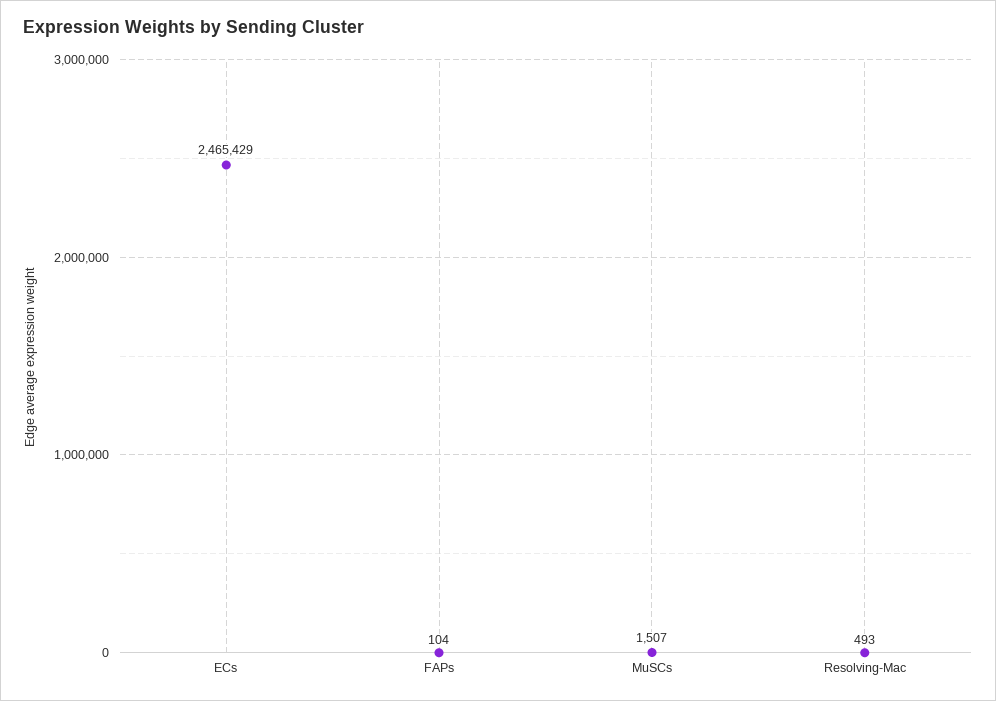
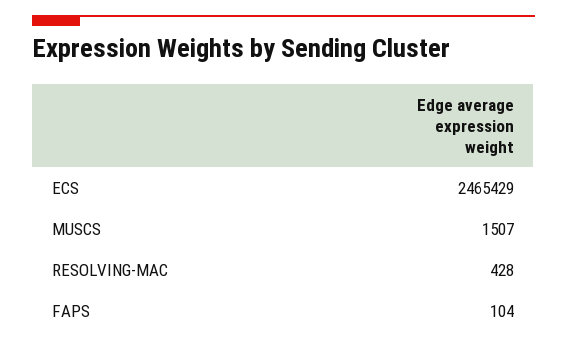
  {
    "ECs": 2465429,
    "FAPs": 104,
    "MuSCs": 1507,
-   "Resolving-Mac": 493
+   "Resolving-Mac": 428
  }

